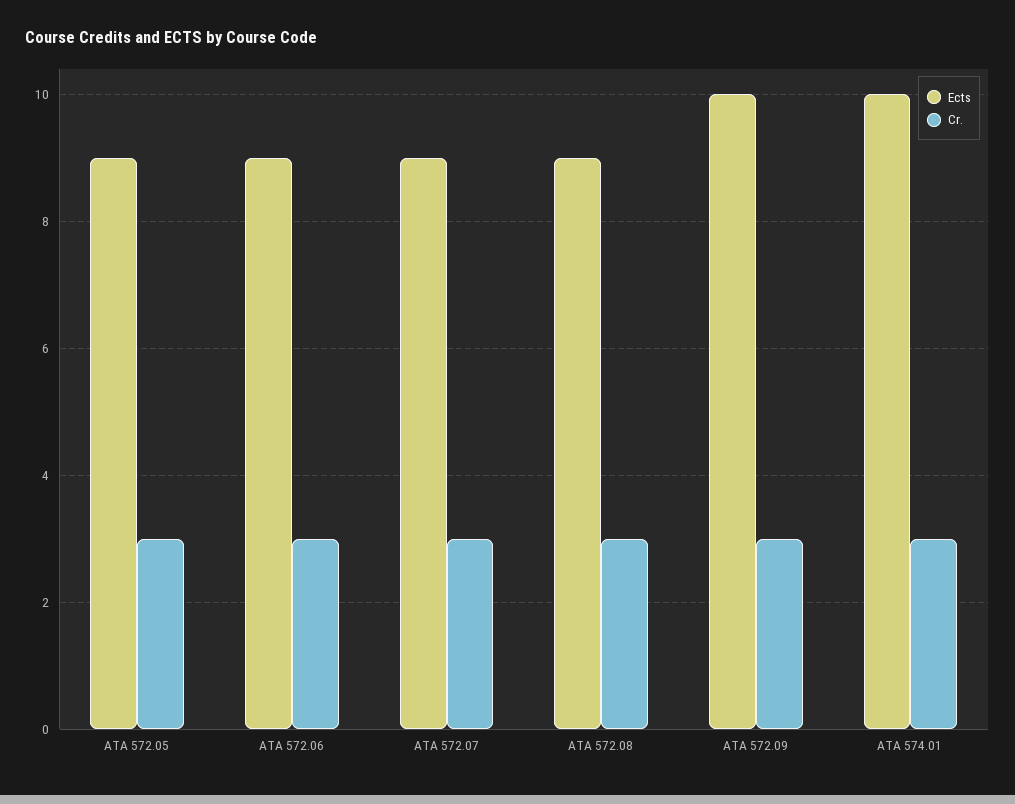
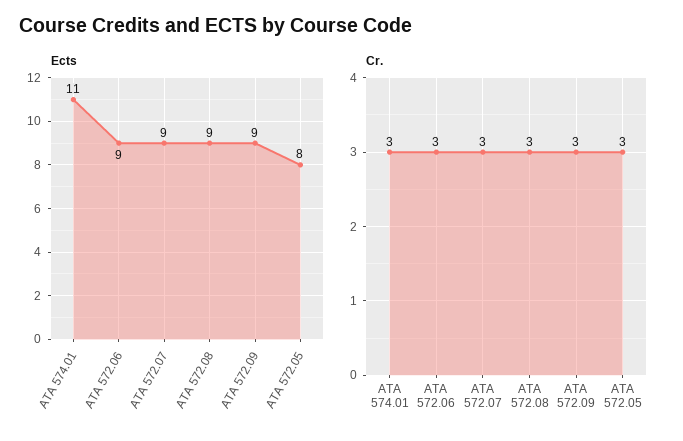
  {
    "Ects": {
-     "ATA 572.05": 9,
+     "ATA 572.05": 8,
      "ATA 572.06": 9,
      "ATA 572.07": 9,
      "ATA 572.08": 9,
-     "ATA 572.09": 10,
+     "ATA 572.09": 9,
-     "ATA 574.01": 10
+     "ATA 574.01": 11
    },
    "Cr.": {
      "ATA 572.05": 3,
      "ATA 572.06": 3,
      "ATA 572.07": 3,
      "ATA 572.08": 3,
      "ATA 572.09": 3,
      "ATA 574.01": 3
    }
  }

